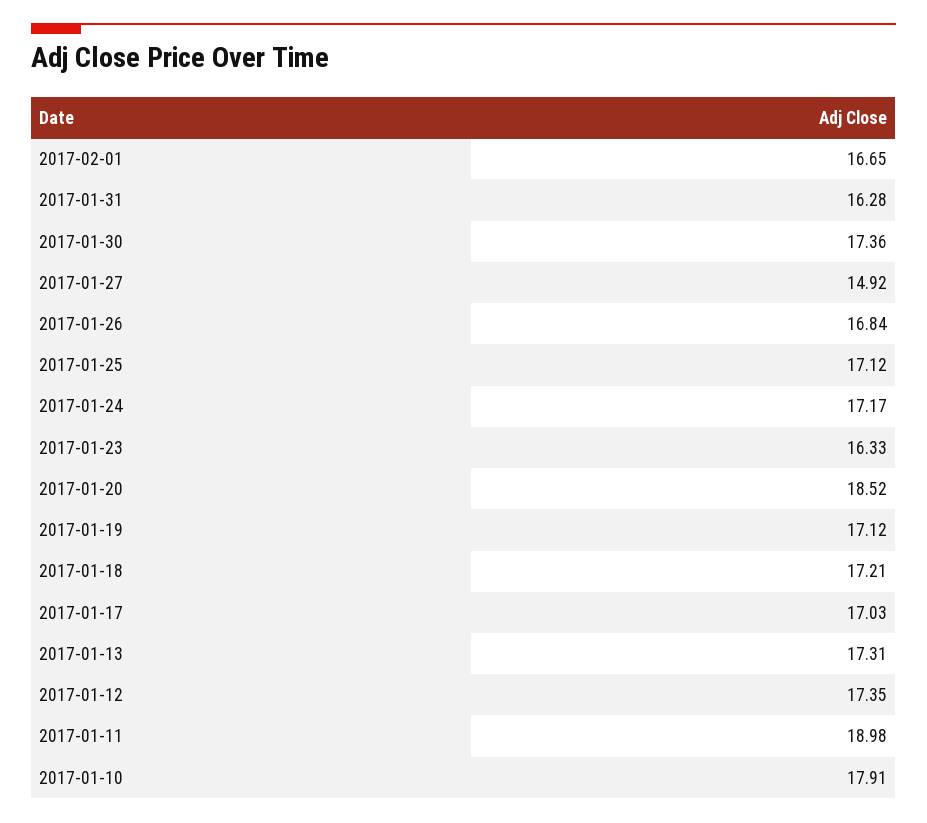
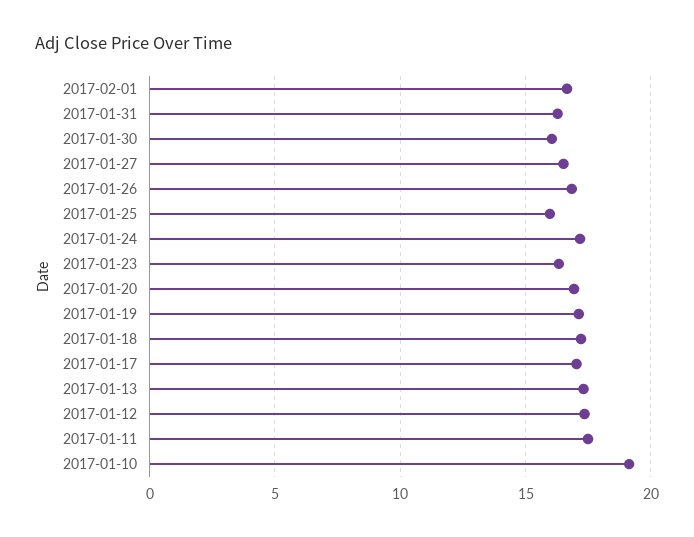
  {
    "2017-02-01": 16.65,
    "2017-01-31": 16.28,
-   "2017-01-30": 17.36,
+   "2017-01-30": 16,
-   "2017-01-27": 14.92,
+   "2017-01-27": 16.5,
    "2017-01-26": 16.84,
-   "2017-01-25": 17.12,
+   "2017-01-25": 16,
    "2017-01-24": 17.17,
    "2017-01-23": 16.33,
-   "2017-01-20": 18.52,
+   "2017-01-20": 17,
    "2017-01-19": 17.12,
    "2017-01-18": 17.21,
    "2017-01-17": 17.03,
    "2017-01-13": 17.31,
    "2017-01-12": 17.35,
-   "2017-01-11": 18.98,
+   "2017-01-11": 17.5,
-   "2017-01-10": 17.91
+   "2017-01-10": 19
  }

